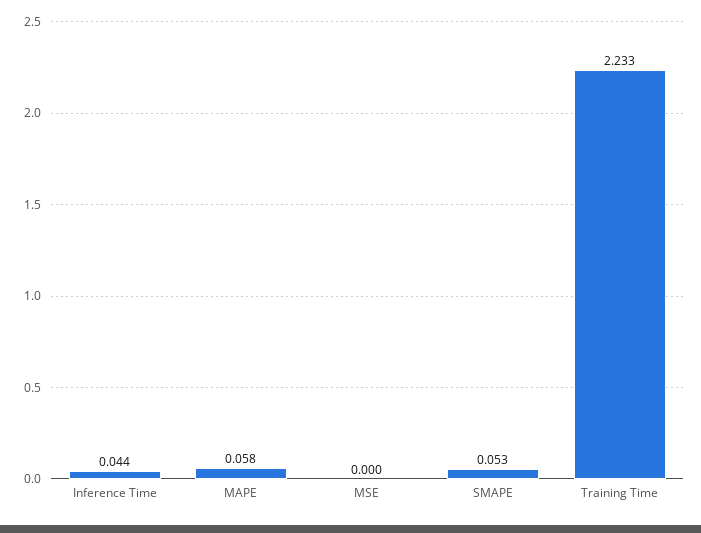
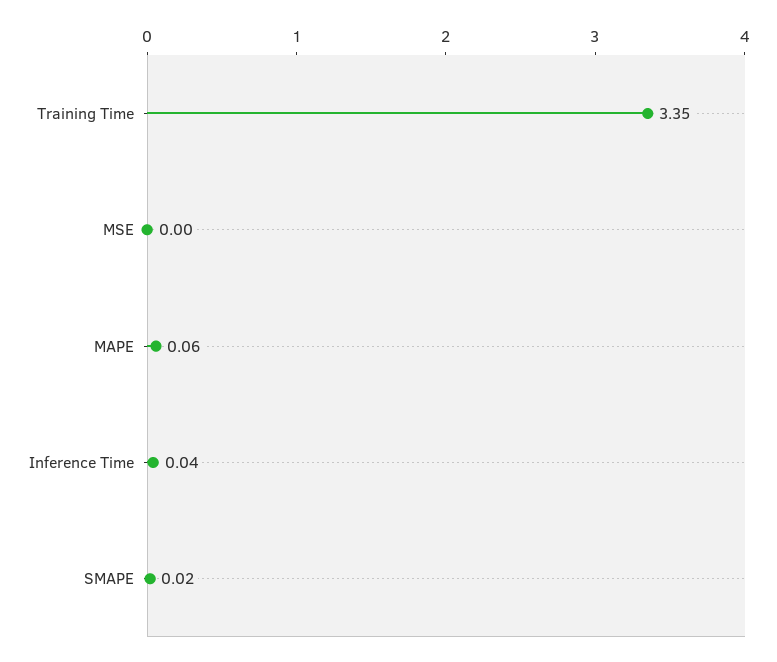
  {
    "Inference Time": 0.044,
    "MAPE": 0.058,
    "MSE": 0,
-   "SMAPE": 0.053,
+   "SMAPE": 0.02,
-   "Training Time": 2.233
+   "Training Time": 3.35
  }

